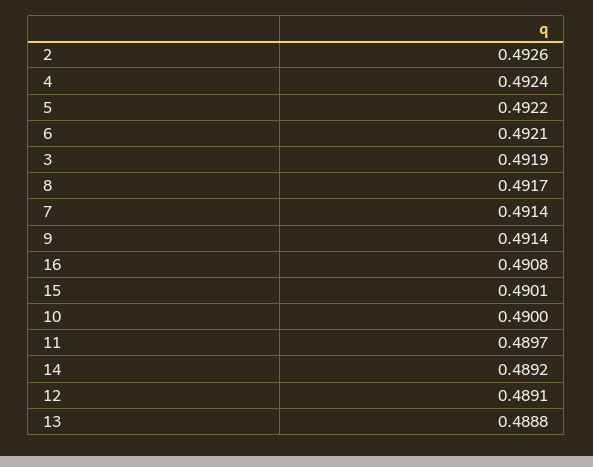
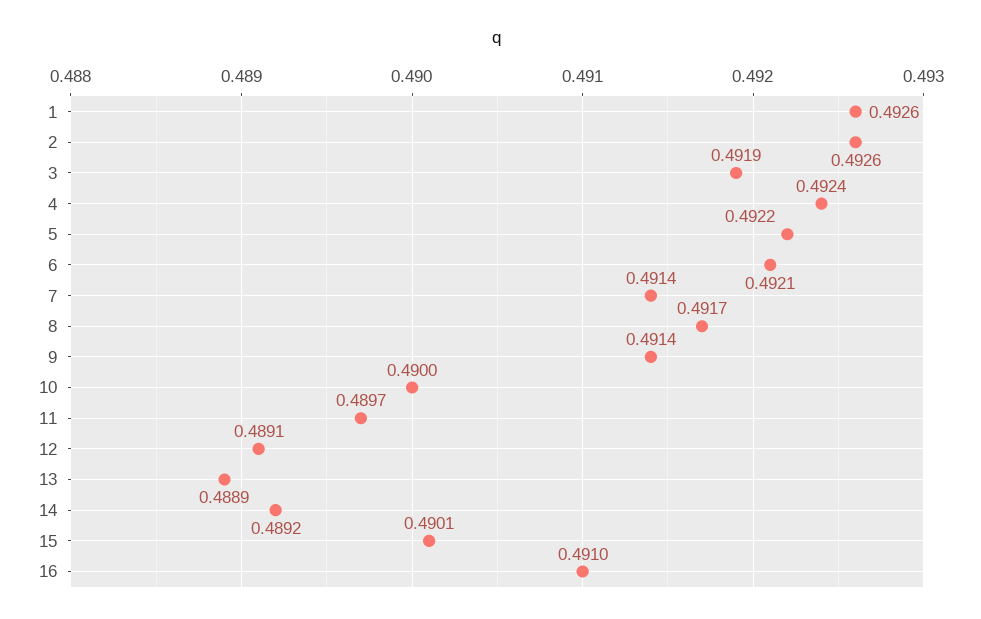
  {
    "2": 0.4926,
    "4": 0.4924,
    "5": 0.4922,
    "6": 0.4921,
    "3": 0.4919,
    "8": 0.4917,
    "7": 0.4914,
    "9": 0.4914,
-   "16": 0.4908,
+   "16": 0.491,
    "15": 0.4901,
    "10": 0.49,
    "11": 0.4897,
    "14": 0.4892,
    "12": 0.4891,
-   "13": 0.4888
+   "13": 0.4889,
+   "1": 0.4926
  }

